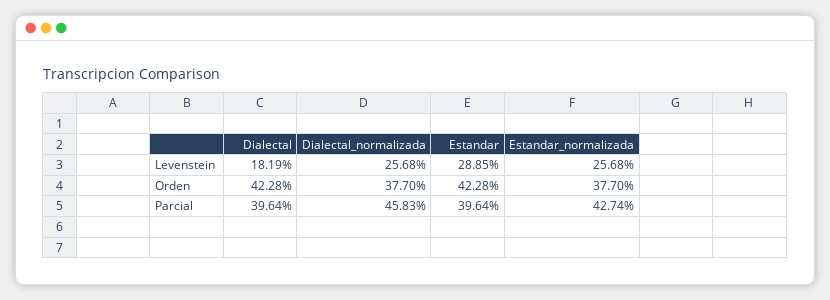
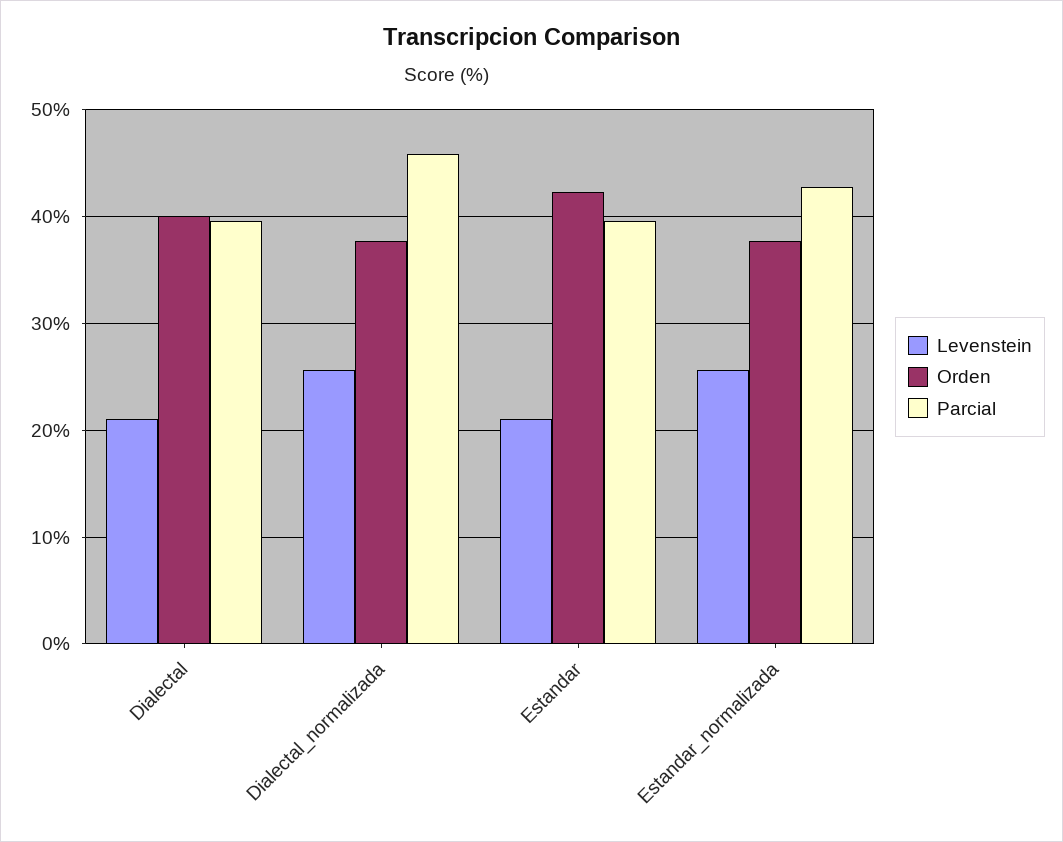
  {
    "Levenstein": {
-     "Dialectal": 18.19,
+     "Dialectal": 21,
      "Dialectal_normalizada": 25.68,
-     "Estandar": 28.85,
+     "Estandar": 21,
      "Estandar_normalizada": 25.68
    },
    "Orden": {
-     "Dialectal": 42.28,
+     "Dialectal": 40,
      "Dialectal_normalizada": 37.7,
      "Estandar": 42.28,
      "Estandar_normalizada": 37.7
    },
    "Parcial": {
      "Dialectal": 39.64,
      "Dialectal_normalizada": 45.83,
      "Estandar": 39.64,
      "Estandar_normalizada": 42.74
    }
  }

